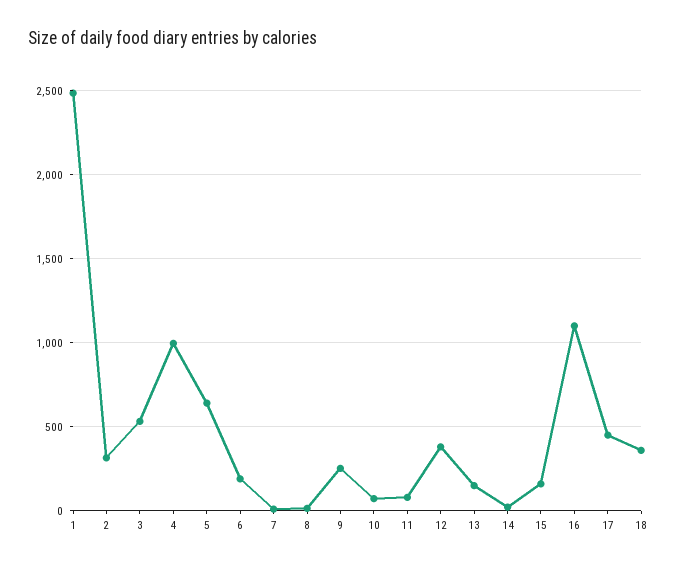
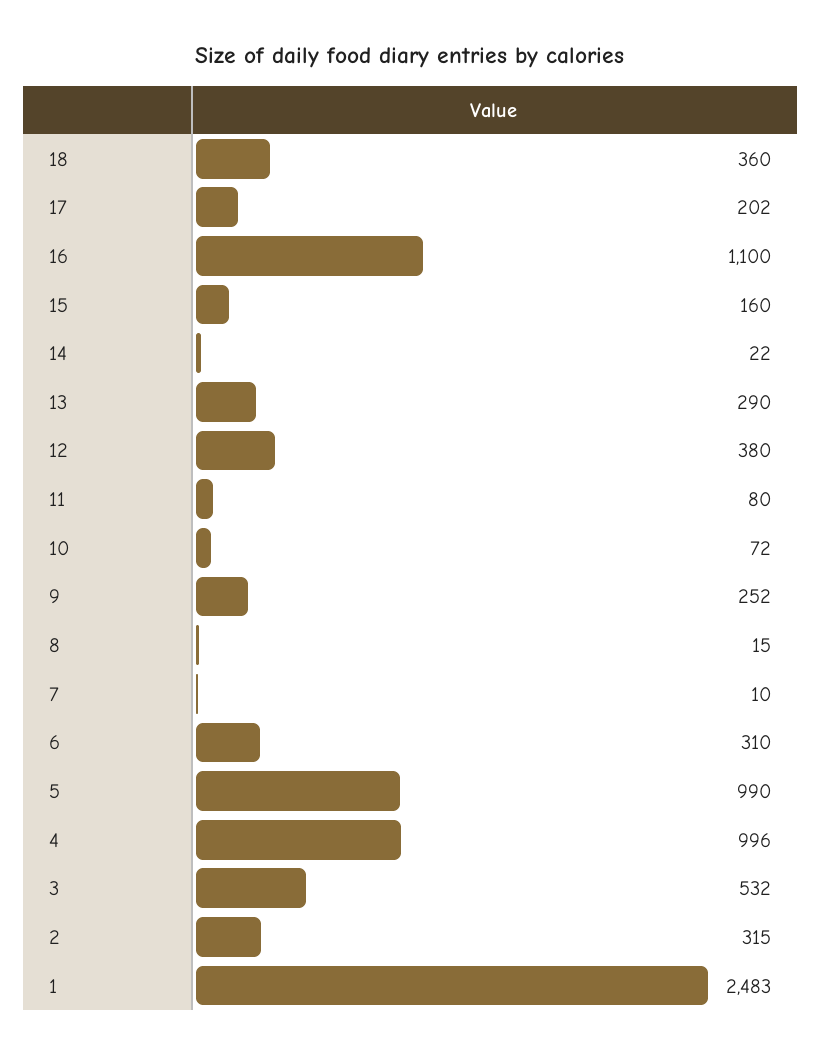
  {
    "1": 2483,
    "2": 315,
    "3": 532,
    "4": 996,
-   "5": 650,
+   "5": 990,
-   "6": 200,
+   "6": 310,
    "7": 10,
    "8": 15,
    "9": 252,
    "10": 72,
    "11": 80,
    "12": 380,
-   "13": 150,
+   "13": 290,
    "14": 22,
    "15": 160,
    "16": 1100,
-   "17": 450,
+   "17": 202,
    "18": 360
  }

